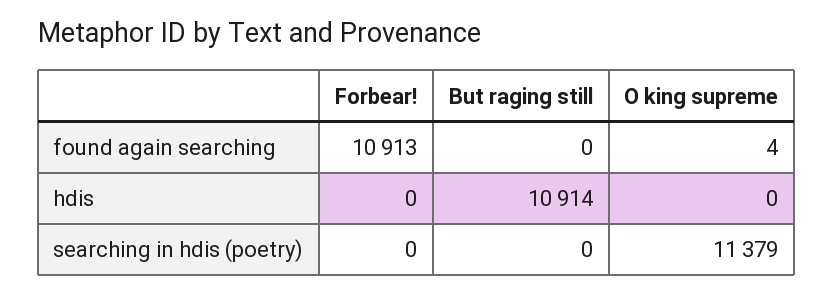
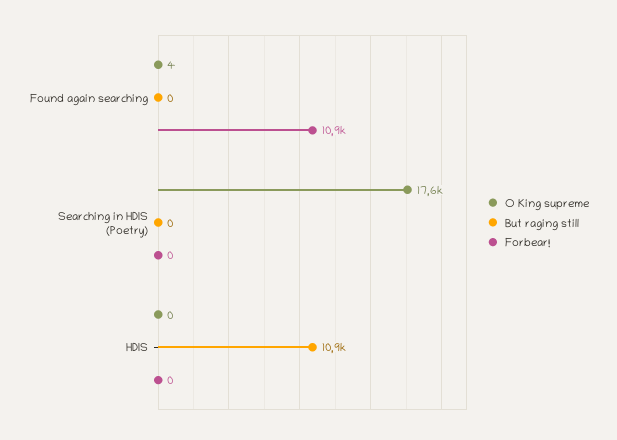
  {
    "Forbear!": {
      "found again searching": 10913,
      "hdis": 0,
      "searching in hdis (poetry)": 0
    },
    "But raging still": {
      "found again searching": 0,
      "hdis": 10914,
      "searching in hdis (poetry)": 0
    },
    "O king supreme": {
      "found again searching": 4,
      "hdis": 0,
-     "searching in hdis (poetry)": 11379
+     "searching in hdis (poetry)": 17600
    }
  }

